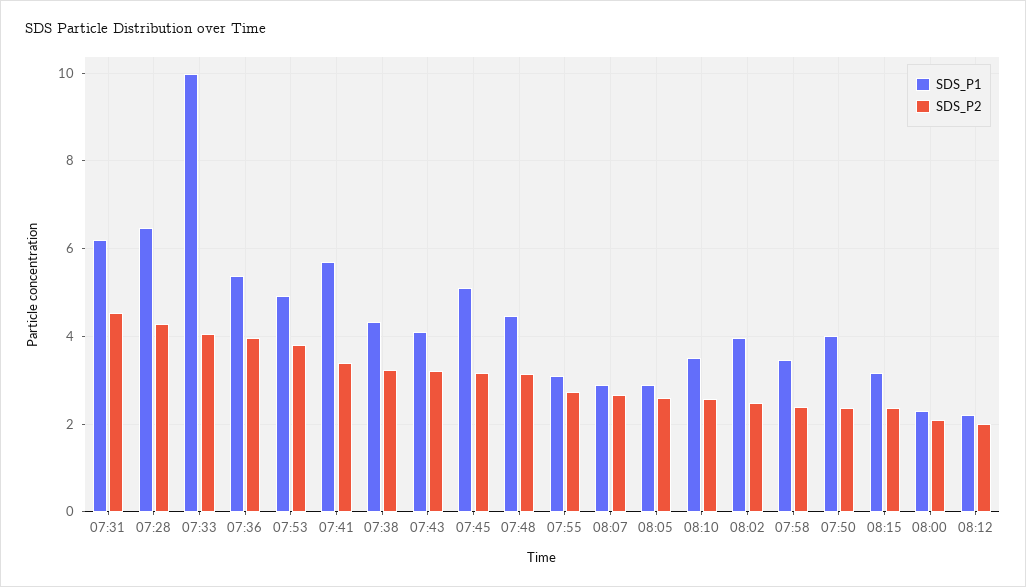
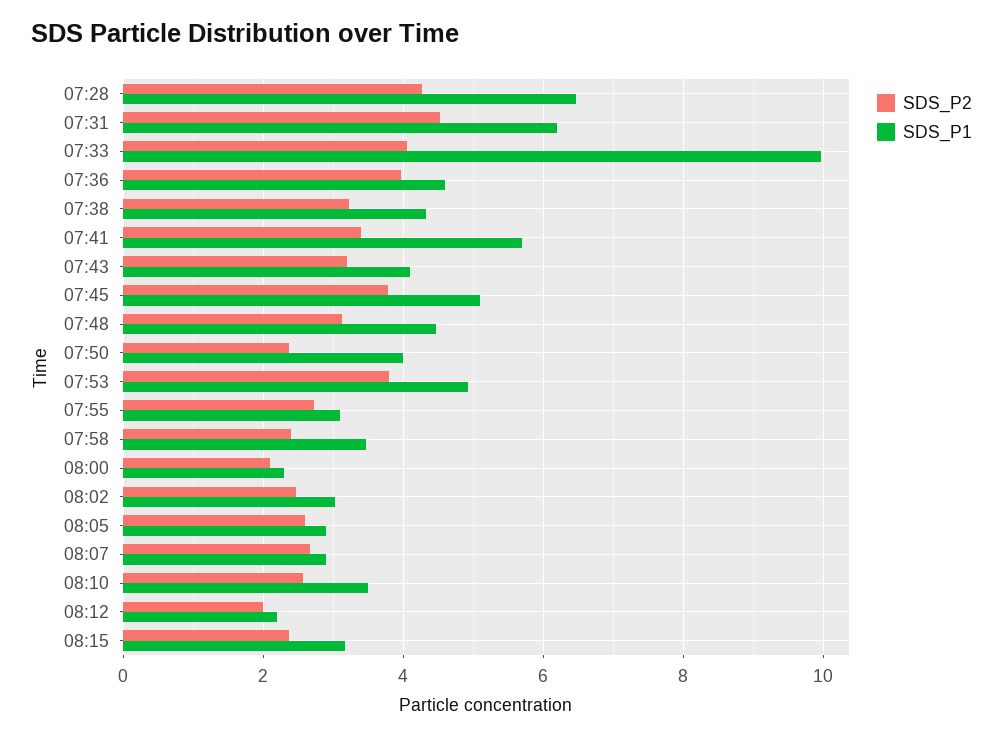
  {
    "SDS_P1": {
      "07:31": 6.2,
      "07:28": 6.4,
      "07:33": 10,
-     "07:36": 5.4,
+     "07:36": 4.6,
      "07:53": 5,
      "07:41": 5.8,
      "07:38": 4.4,
      "07:43": 4.2,
      "07:45": 5.2,
      "07:48": 4.4,
      "07:55": 3.2,
      "08:07": 3,
      "08:05": 3,
      "08:10": 3.6,
-     "08:02": 4,
+     "08:02": 3,
      "07:58": 3.4,
      "07:50": 4,
      "08:15": 3.2,
      "08:00": 2.4,
      "08:12": 2.2
    },
    "SDS_P2": {
      "07:31": 4.6,
      "07:28": 4.2,
      "07:33": 4,
      "07:36": 4,
      "07:53": 3.8,
      "07:41": 3.4,
      "07:38": 3.2,
      "07:43": 3.2,
-     "07:45": 3.2,
+     "07:45": 3.8,
      "07:48": 3.2,
      "07:55": 2.8,
      "08:07": 2.6,
      "08:05": 2.6,
      "08:10": 2.6,
      "08:02": 2.4,
      "07:58": 2.4,
      "07:50": 2.4,
      "08:15": 2.4,
      "08:00": 2.2,
      "08:12": 2
    }
  }

